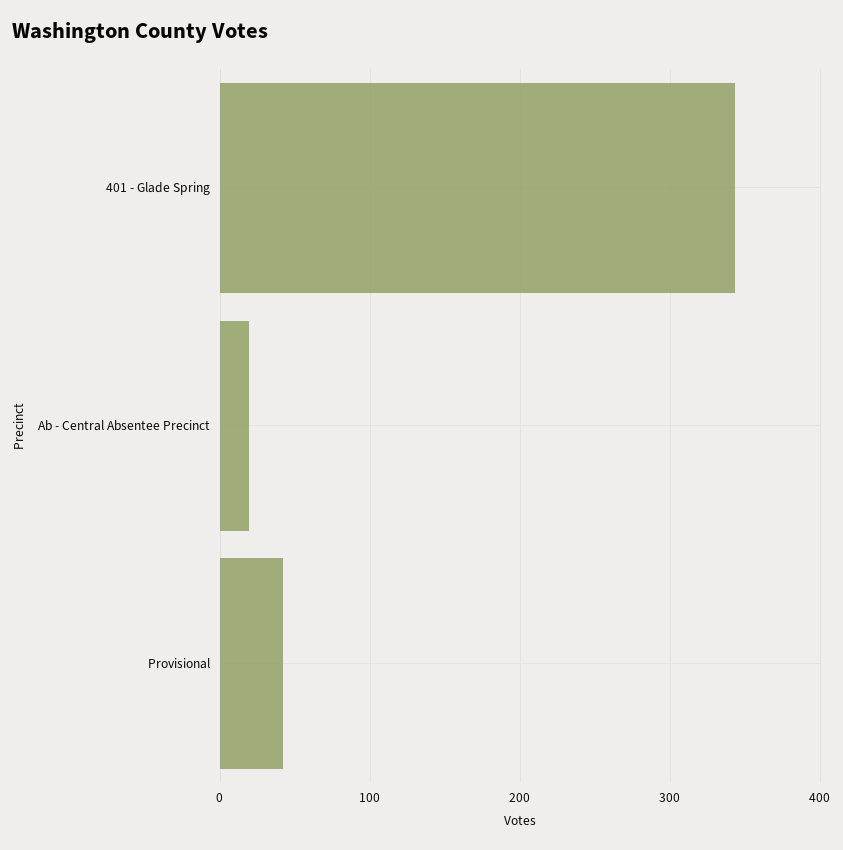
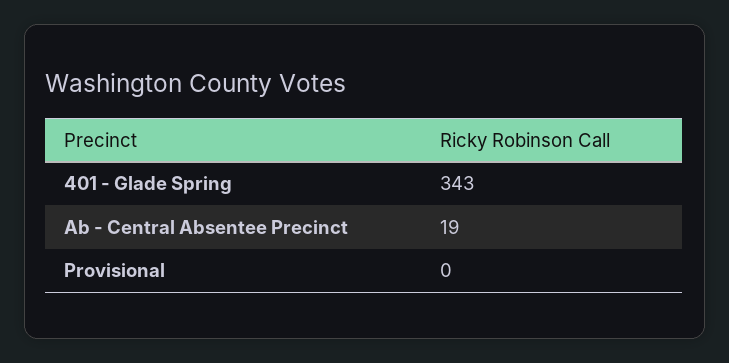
  {
    "401 - Glade Spring": 343,
    "Ab - Central Absentee Precinct": 19,
-   "Provisional": 40
+   "Provisional": 0
  }

